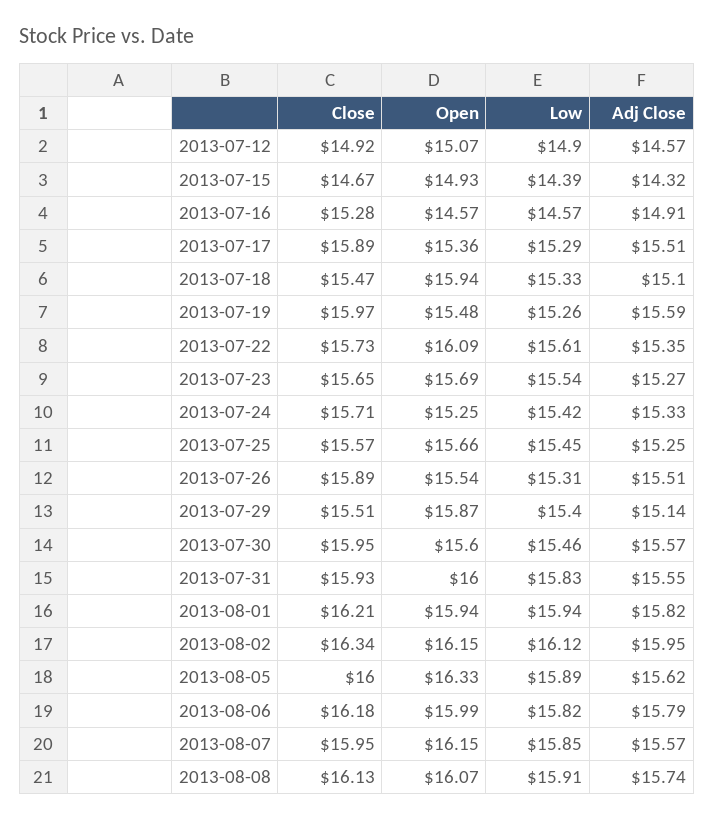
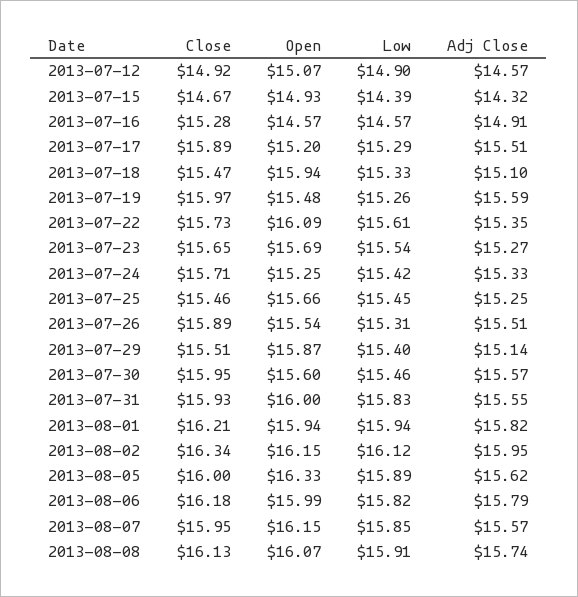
  {
    "Close": {
      "2013-07-12": 14.92,
      "2013-07-15": 14.67,
      "2013-07-16": 15.28,
      "2013-07-17": 15.89,
      "2013-07-18": 15.47,
      "2013-07-19": 15.97,
      "2013-07-22": 15.73,
      "2013-07-23": 15.65,
      "2013-07-24": 15.71,
-     "2013-07-25": 15.57,
+     "2013-07-25": 15.46,
      "2013-07-26": 15.89,
      "2013-07-29": 15.51,
      "2013-07-30": 15.95,
      "2013-07-31": 15.93,
      "2013-08-01": 16.21,
      "2013-08-02": 16.34,
      "2013-08-05": 16,
      "2013-08-06": 16.18,
      "2013-08-07": 15.95,
      "2013-08-08": 16.13
    },
    "Open": {
      "2013-07-12": 15.07,
      "2013-07-15": 14.93,
      "2013-07-16": 14.57,
-     "2013-07-17": 15.36,
+     "2013-07-17": 15.2,
      "2013-07-18": 15.94,
      "2013-07-19": 15.48,
      "2013-07-22": 16.09,
      "2013-07-23": 15.69,
      "2013-07-24": 15.25,
      "2013-07-25": 15.66,
      "2013-07-26": 15.54,
      "2013-07-29": 15.87,
      "2013-07-30": 15.6,
      "2013-07-31": 16,
      "2013-08-01": 15.94,
      "2013-08-02": 16.15,
      "2013-08-05": 16.33,
      "2013-08-06": 15.99,
      "2013-08-07": 16.15,
      "2013-08-08": 16.07
    },
    "Low": {
      "2013-07-12": 14.9,
      "2013-07-15": 14.39,
      "2013-07-16": 14.57,
      "2013-07-17": 15.29,
      "2013-07-18": 15.33,
      "2013-07-19": 15.26,
      "2013-07-22": 15.61,
      "2013-07-23": 15.54,
      "2013-07-24": 15.42,
      "2013-07-25": 15.45,
      "2013-07-26": 15.31,
      "2013-07-29": 15.4,
      "2013-07-30": 15.46,
      "2013-07-31": 15.83,
      "2013-08-01": 15.94,
      "2013-08-02": 16.12,
      "2013-08-05": 15.89,
      "2013-08-06": 15.82,
      "2013-08-07": 15.85,
      "2013-08-08": 15.91
    },
    "Adj Close": {
      "2013-07-12": 14.57,
      "2013-07-15": 14.32,
      "2013-07-16": 14.91,
      "2013-07-17": 15.51,
      "2013-07-18": 15.1,
      "2013-07-19": 15.59,
      "2013-07-22": 15.35,
      "2013-07-23": 15.27,
      "2013-07-24": 15.33,
      "2013-07-25": 15.25,
      "2013-07-26": 15.51,
      "2013-07-29": 15.14,
      "2013-07-30": 15.57,
      "2013-07-31": 15.55,
      "2013-08-01": 15.82,
      "2013-08-02": 15.95,
      "2013-08-05": 15.62,
      "2013-08-06": 15.79,
      "2013-08-07": 15.57,
      "2013-08-08": 15.74
    }
  }

